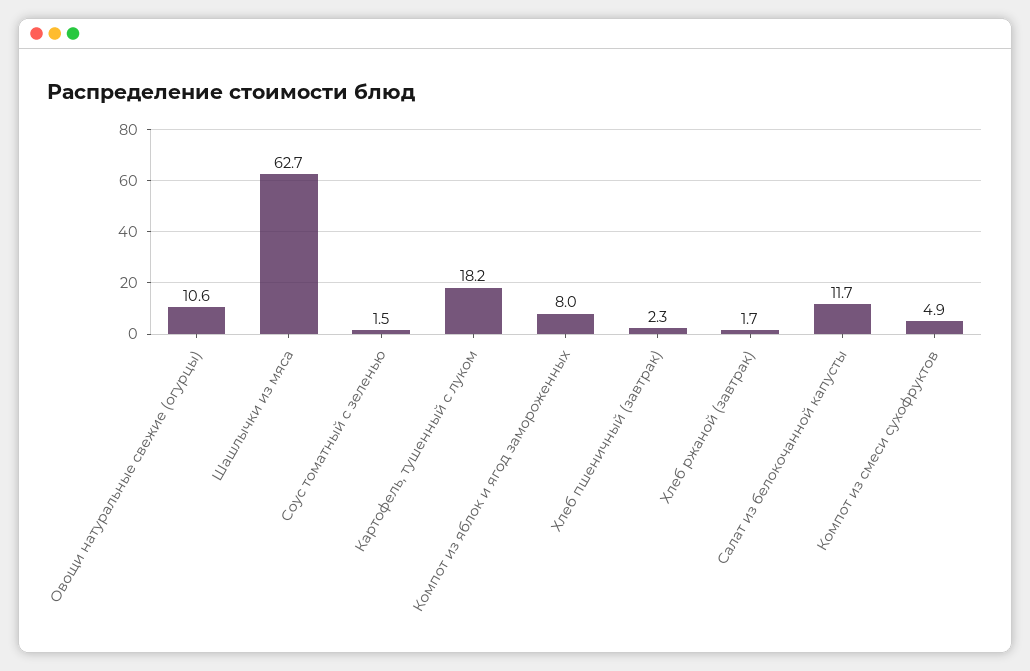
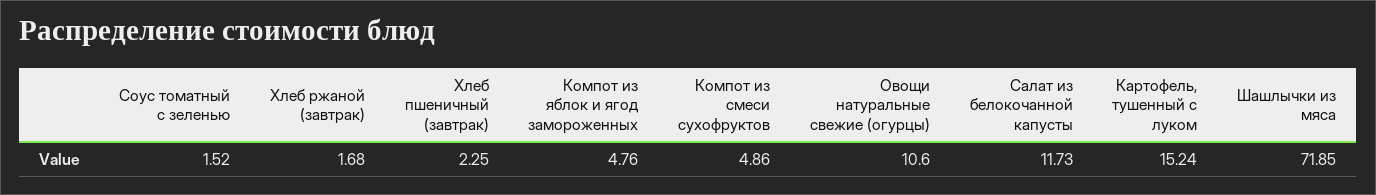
  {
    "Овощи натуральные свежие (огурцы)": 10.6,
-   "Шашлычки из мяса": 62.7,
+   "Шашлычки из мяса": 71.85,
    "Соус томатный с зеленью": 1.52,
-   "Картофель, тушенный с луком": 18.2,
+   "Картофель, тушенный с луком": 15.24,
-   "Компот из яблок и ягод замороженных": 8,
+   "Компот из яблок и ягод замороженных": 4.76,
    "Хлеб пшеничный (завтрак)": 2.25,
    "Хлеб ржаной (завтрак)": 1.68,
    "Салат из белокочанной капусты": 11.73,
    "Компот из смеси сухофруктов": 4.86
  }

